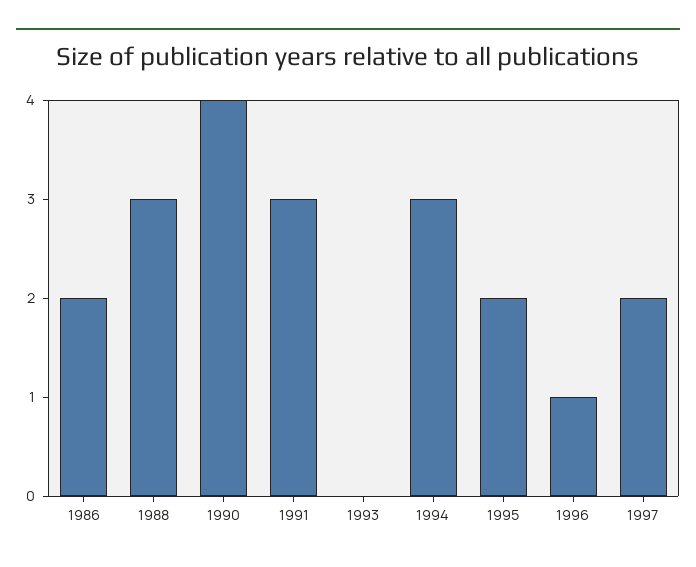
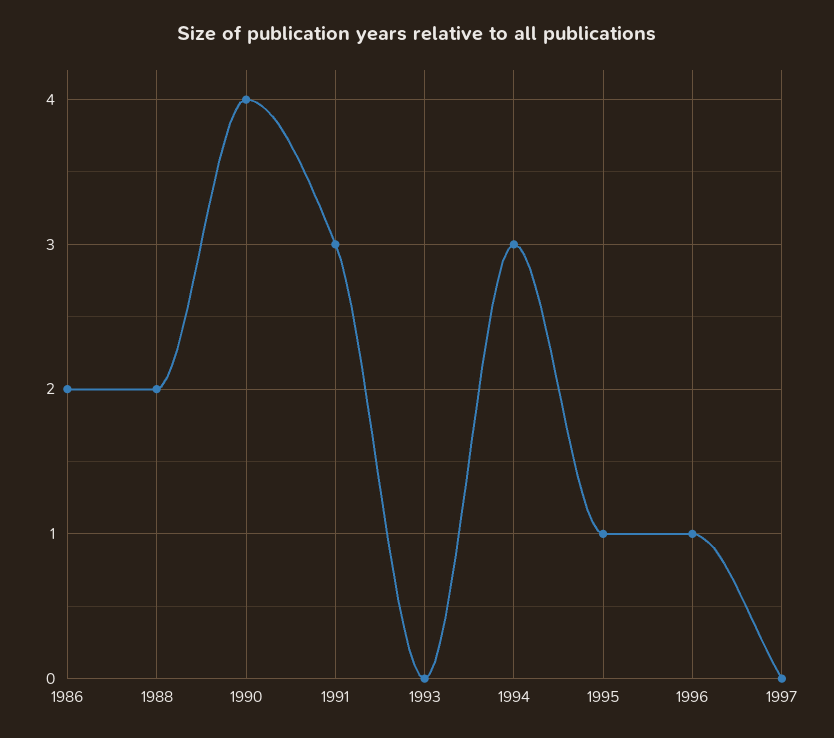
  {
    "1986": 2,
-   "1988": 3,
+   "1988": 2,
    "1990": 4,
    "1991": 3,
    "1993": 0,
    "1994": 3,
-   "1995": 2,
+   "1995": 1,
    "1996": 1,
-   "1997": 2
+   "1997": 0
  }

